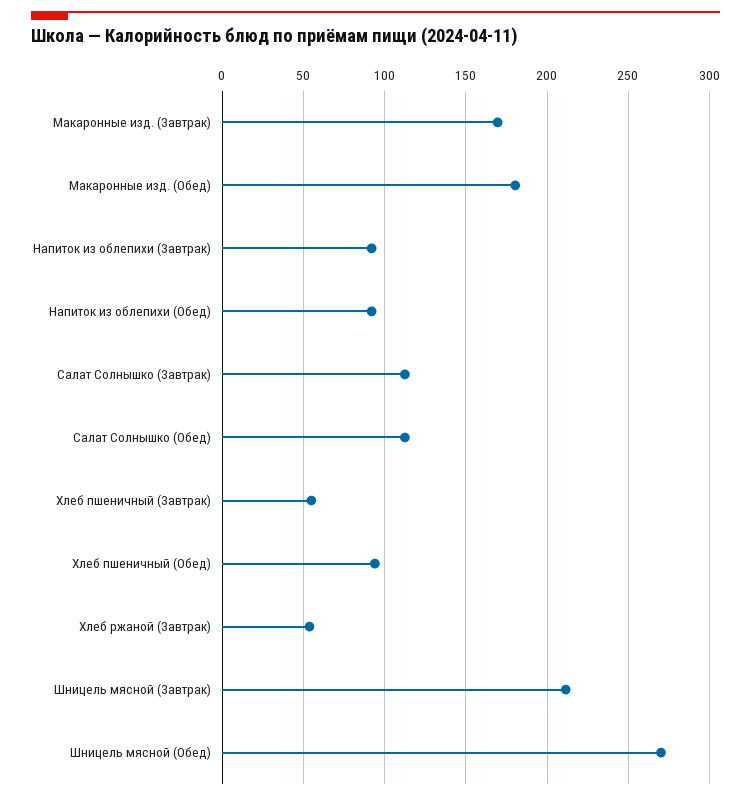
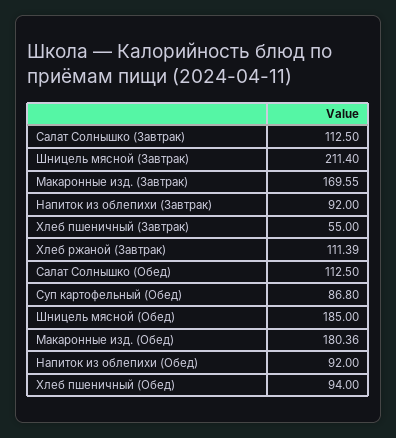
  {
    "Макаронные изд. (Завтрак)": 169.55,
    "Макаронные изд. (Обед)": 180.36,
    "Напиток из облепихи (Завтрак)": 92,
    "Напиток из облепихи (Обед)": 92,
    "Салат Солнышко (Завтрак)": 112.5,
    "Салат Солнышко (Обед)": 112.5,
    "Хлеб пшеничный (Завтрак)": 55,
    "Хлеб пшеничный (Обед)": 94,
-   "Хлеб ржаной (Завтрак)": 55,
+   "Хлеб ржаной (Завтрак)": 111.39,
    "Шницель мясной (Завтрак)": 211.4,
-   "Шницель мясной (Обед)": 270
+   "Шницель мясной (Обед)": 185,
+   "Суп картофельный (Обед)": 86.8
  }

